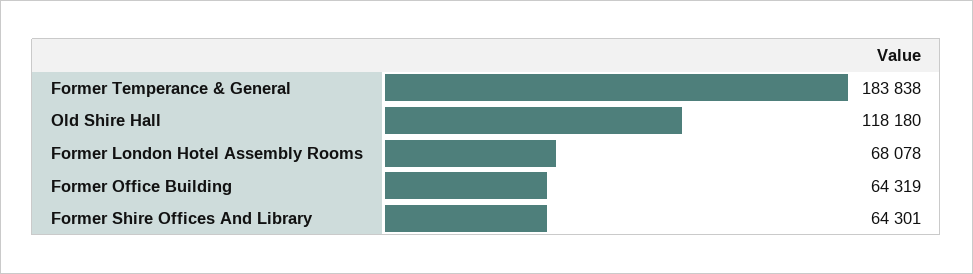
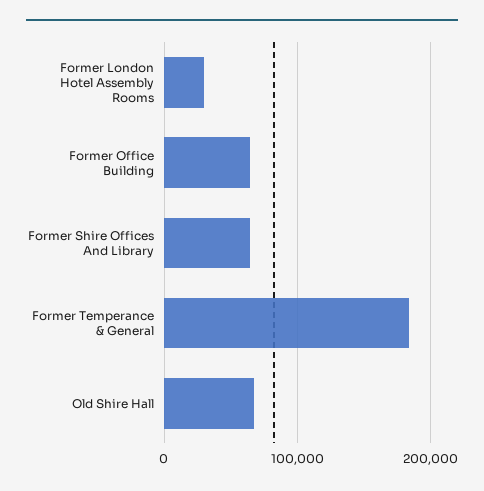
  {
    "Former Temperance & General": 183838,
-   "Old Shire Hall": 118180,
+   "Old Shire Hall": 70000,
-   "Former London Hotel Assembly Rooms": 68078,
+   "Former London Hotel Assembly Rooms": 30000,
    "Former Office Building": 64319,
    "Former Shire Offices And Library": 64301
  }

